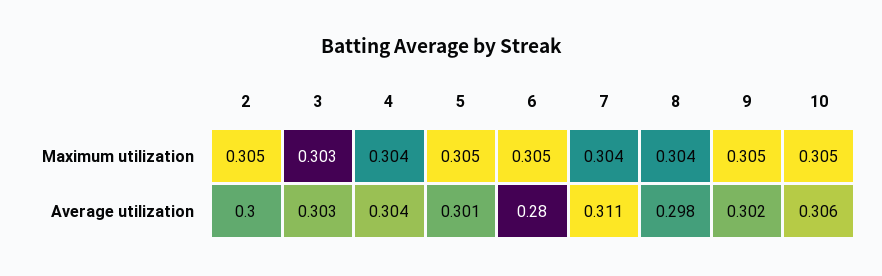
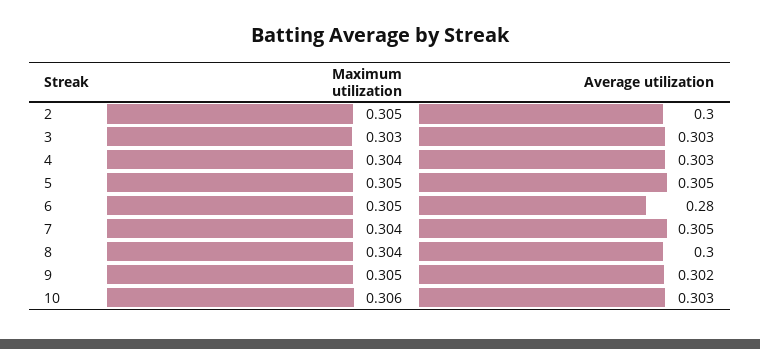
  {
    "2": {
      "Maximum utilization": 0.305,
      "Average utilization": 0.3
    },
    "3": {
      "Maximum utilization": 0.303,
      "Average utilization": 0.303
    },
    "4": {
      "Maximum utilization": 0.304,
-     "Average utilization": 0.304
+     "Average utilization": 0.303
    },
    "5": {
      "Maximum utilization": 0.305,
-     "Average utilization": 0.301
+     "Average utilization": 0.305
    },
    "6": {
      "Maximum utilization": 0.305,
      "Average utilization": 0.28
    },
    "7": {
      "Maximum utilization": 0.304,
-     "Average utilization": 0.311
+     "Average utilization": 0.305
    },
    "8": {
      "Maximum utilization": 0.304,
-     "Average utilization": 0.298
+     "Average utilization": 0.3
    },
    "9": {
      "Maximum utilization": 0.305,
      "Average utilization": 0.302
    },
    "10": {
-     "Maximum utilization": 0.305,
+     "Maximum utilization": 0.306,
-     "Average utilization": 0.306
+     "Average utilization": 0.303
    }
  }

